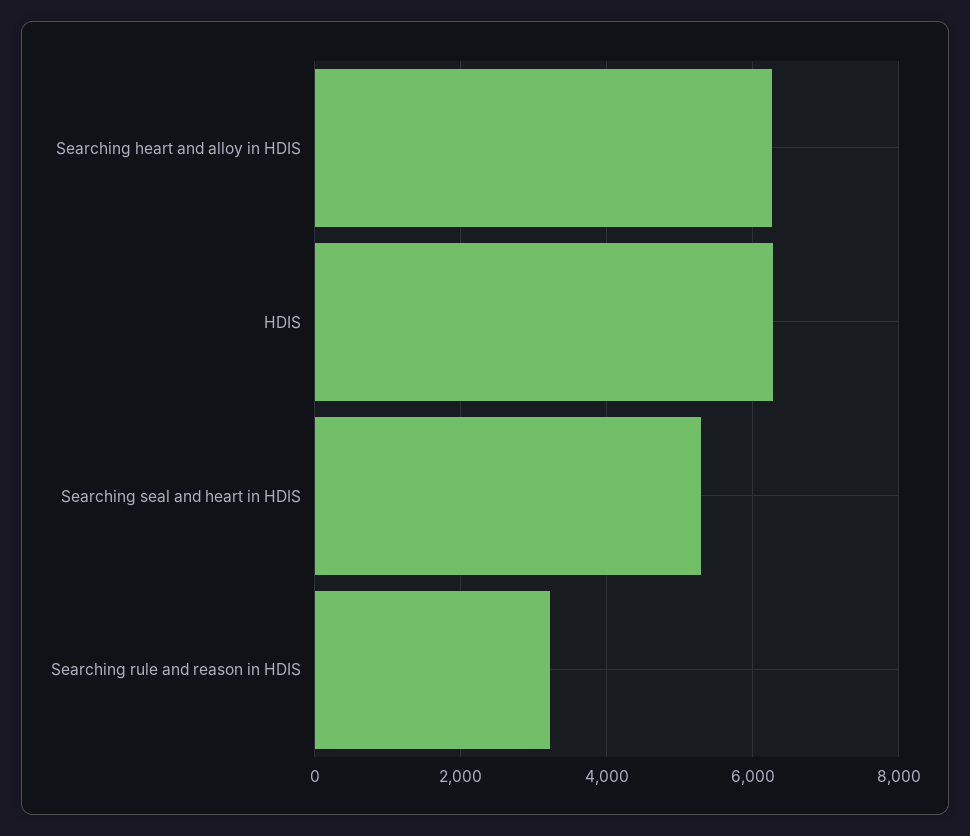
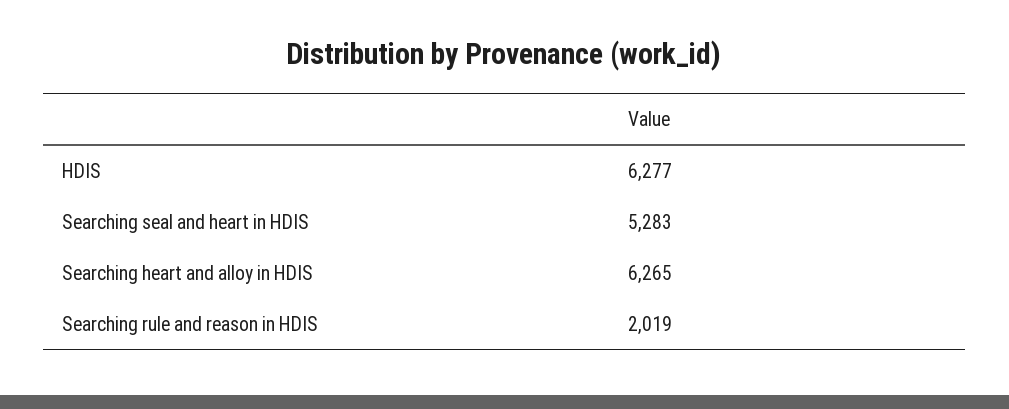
  {
    "Searching heart and alloy in HDIS": 6265,
    "HDIS": 6277,
    "Searching seal and heart in HDIS": 5283,
-   "Searching rule and reason in HDIS": 3200
+   "Searching rule and reason in HDIS": 2019
  }

